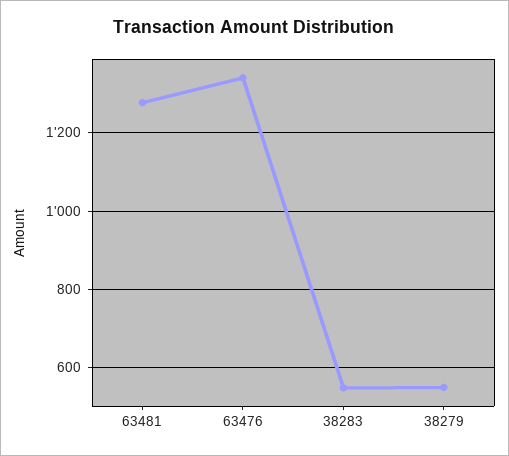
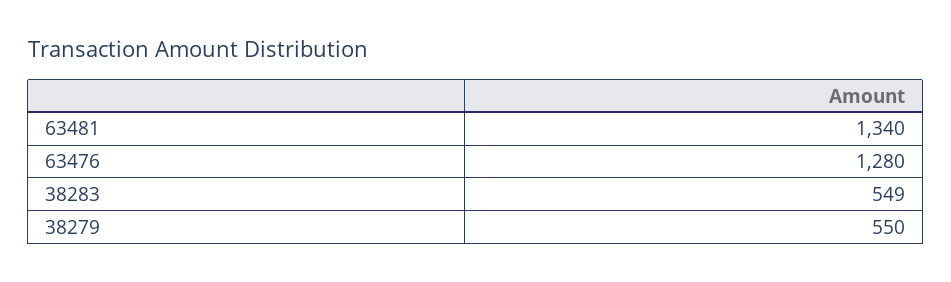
  {
-   "63481": 1280,
+   "63481": 1340,
-   "63476": 1340,
+   "63476": 1280,
    "38283": 549,
    "38279": 550
  }

